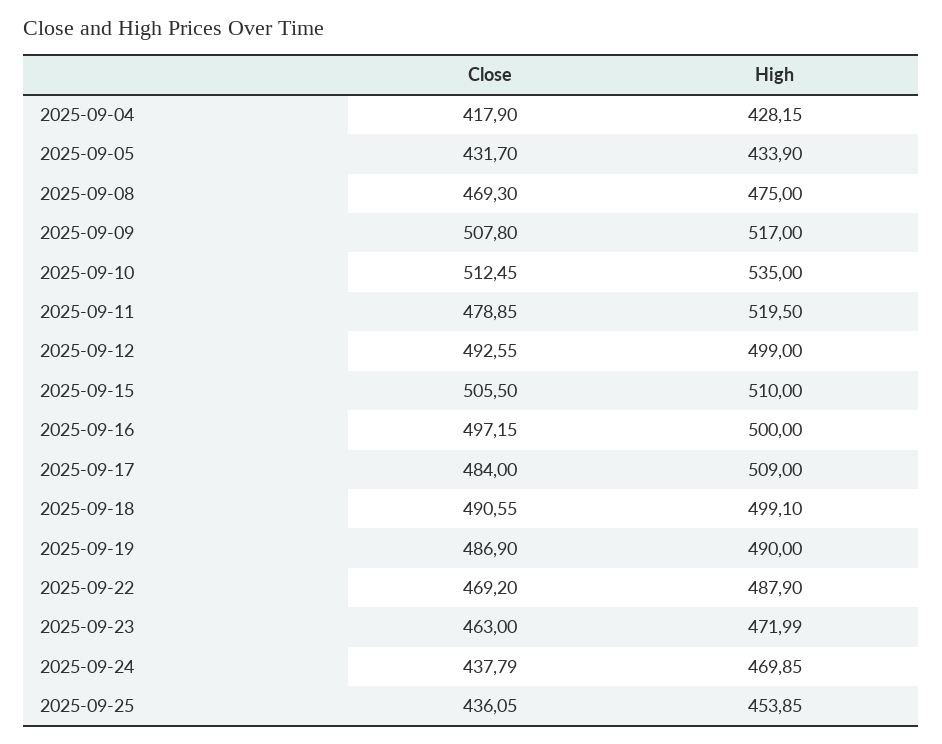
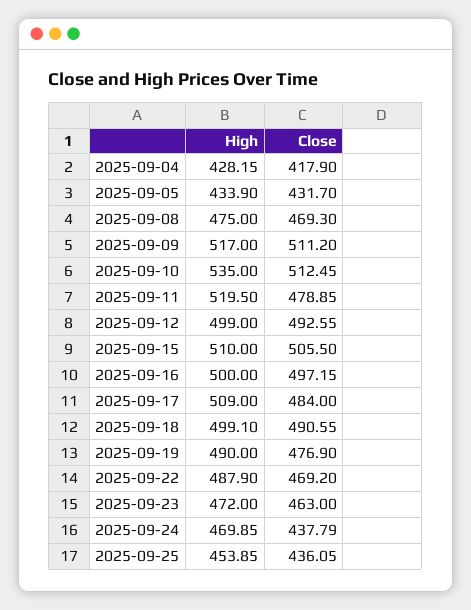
  {
    "Close": {
      "2025-09-04": 417.9,
      "2025-09-05": 431.7,
      "2025-09-08": 469.3,
-     "2025-09-09": 507.8,
+     "2025-09-09": 511.2,
      "2025-09-10": 512.45,
      "2025-09-11": 478.85,
      "2025-09-12": 492.55,
      "2025-09-15": 505.5,
      "2025-09-16": 497.15,
      "2025-09-17": 484,
      "2025-09-18": 490.55,
-     "2025-09-19": 486.9,
+     "2025-09-19": 476.9,
      "2025-09-22": 469.2,
      "2025-09-23": 463,
      "2025-09-24": 437.79,
      "2025-09-25": 436.05
    },
    "High": {
      "2025-09-04": 428.15,
      "2025-09-05": 433.9,
      "2025-09-08": 475,
      "2025-09-09": 517,
      "2025-09-10": 535,
      "2025-09-11": 519.5,
      "2025-09-12": 499,
      "2025-09-15": 510,
      "2025-09-16": 500,
      "2025-09-17": 509,
      "2025-09-18": 499.1,
      "2025-09-19": 490,
      "2025-09-22": 487.9,
-     "2025-09-23": 471.99,
+     "2025-09-23": 472,
      "2025-09-24": 469.85,
      "2025-09-25": 453.85
    }
  }

